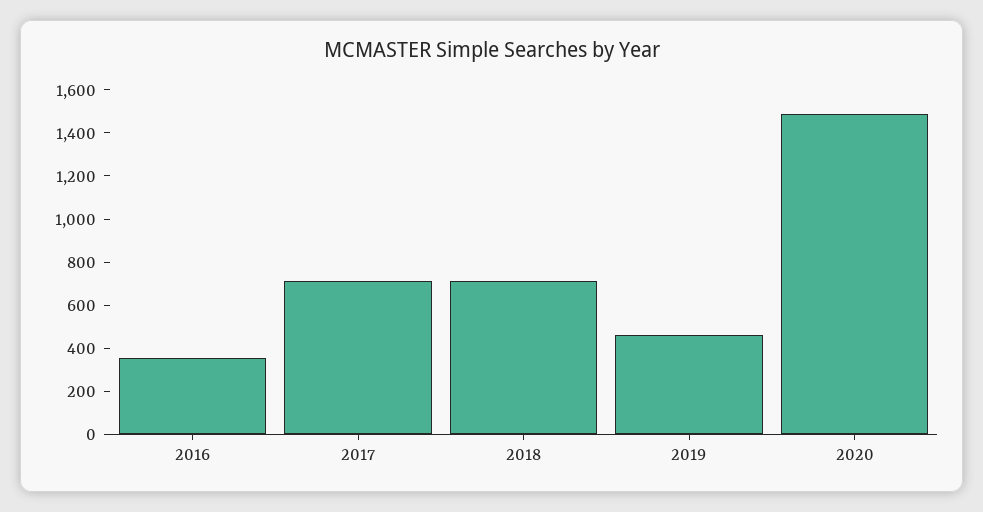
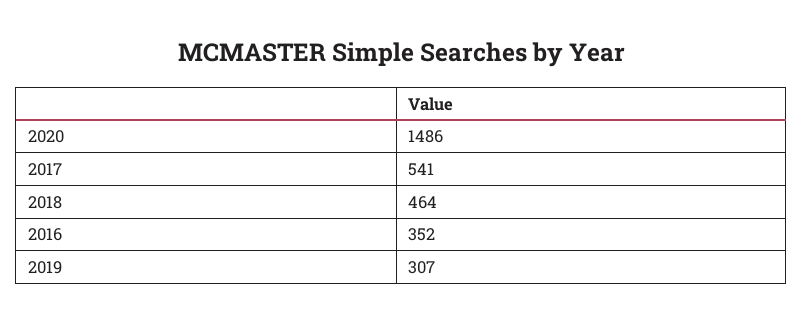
  {
    "2016": 352,
-   "2017": 700,
+   "2017": 541,
-   "2018": 700,
+   "2018": 464,
-   "2019": 450,
+   "2019": 307,
    "2020": 1486
  }

